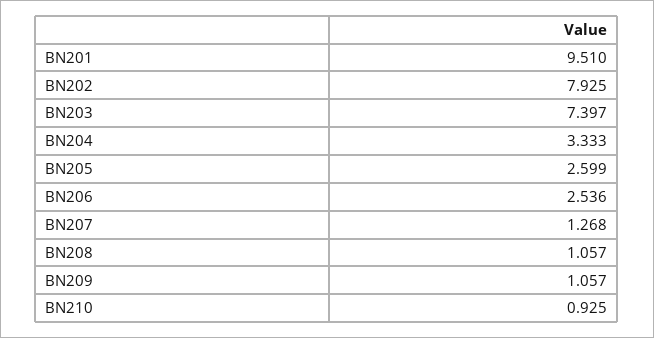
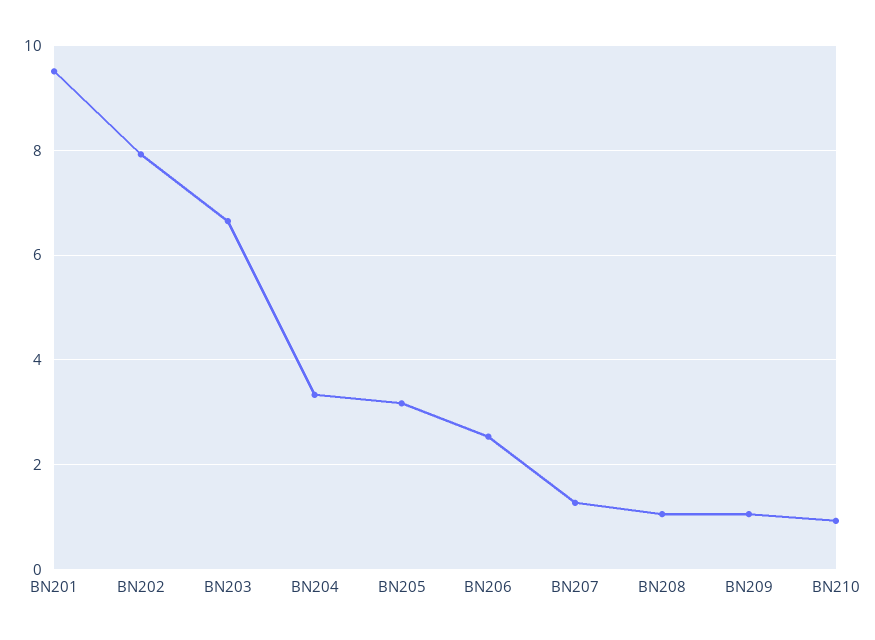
  {
    "BN201": 9.51,
    "BN202": 7.925,
-   "BN203": 7.397,
+   "BN203": 6.6,
    "BN204": 3.333,
-   "BN205": 2.599,
+   "BN205": 3.2,
    "BN206": 2.536,
    "BN207": 1.268,
    "BN208": 1.057,
    "BN209": 1.057,
    "BN210": 0.925
  }

